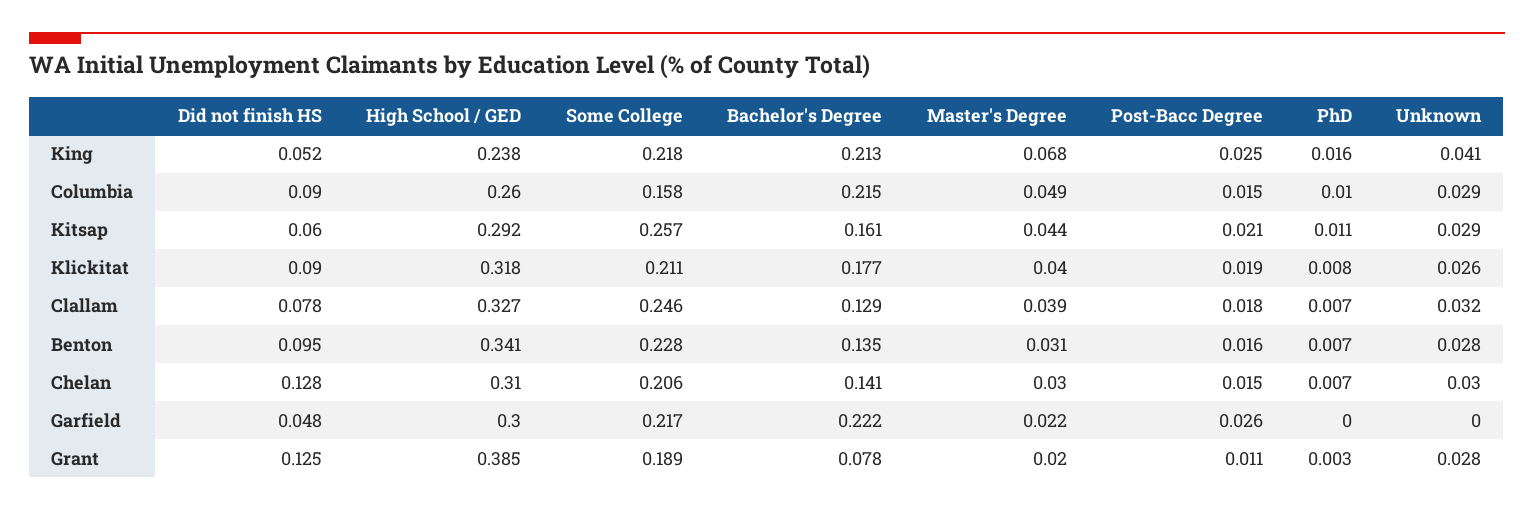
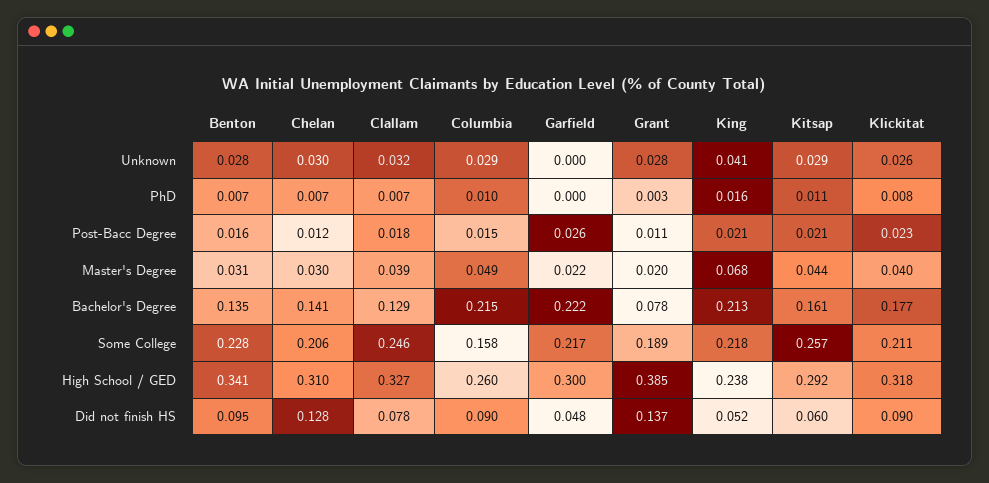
  {
    "Did not finish HS": {
      "King": 0.052,
      "Columbia": 0.09,
      "Kitsap": 0.06,
      "Klickitat": 0.09,
      "Clallam": 0.078,
      "Benton": 0.095,
      "Chelan": 0.128,
      "Garfield": 0.048,
-     "Grant": 0.125
+     "Grant": 0.137
    },
    "High School / GED": {
      "King": 0.238,
      "Columbia": 0.26,
      "Kitsap": 0.292,
      "Klickitat": 0.318,
      "Clallam": 0.327,
      "Benton": 0.341,
      "Chelan": 0.31,
      "Garfield": 0.3,
      "Grant": 0.385
    },
    "Some College": {
      "King": 0.218,
      "Columbia": 0.158,
      "Kitsap": 0.257,
      "Klickitat": 0.211,
      "Clallam": 0.246,
      "Benton": 0.228,
      "Chelan": 0.206,
      "Garfield": 0.217,
      "Grant": 0.189
    },
    "Bachelor's Degree": {
      "King": 0.213,
      "Columbia": 0.215,
      "Kitsap": 0.161,
      "Klickitat": 0.177,
      "Clallam": 0.129,
      "Benton": 0.135,
      "Chelan": 0.141,
      "Garfield": 0.222,
      "Grant": 0.078
    },
    "Master's Degree": {
      "King": 0.068,
      "Columbia": 0.049,
      "Kitsap": 0.044,
      "Klickitat": 0.04,
      "Clallam": 0.039,
      "Benton": 0.031,
      "Chelan": 0.03,
      "Garfield": 0.022,
      "Grant": 0.02
    },
    "Post-Bacc Degree": {
-     "King": 0.025,
+     "King": 0.021,
      "Columbia": 0.015,
      "Kitsap": 0.021,
-     "Klickitat": 0.019,
+     "Klickitat": 0.023,
      "Clallam": 0.018,
      "Benton": 0.016,
-     "Chelan": 0.015,
+     "Chelan": 0.012,
      "Garfield": 0.026,
      "Grant": 0.011
    },
    "PhD": {
      "King": 0.016,
      "Columbia": 0.01,
      "Kitsap": 0.011,
      "Klickitat": 0.008,
      "Clallam": 0.007,
      "Benton": 0.007,
      "Chelan": 0.007,
      "Garfield": 0,
      "Grant": 0.003
    },
    "Unknown": {
      "King": 0.041,
      "Columbia": 0.029,
      "Kitsap": 0.029,
      "Klickitat": 0.026,
      "Clallam": 0.032,
      "Benton": 0.028,
      "Chelan": 0.03,
      "Garfield": 0,
      "Grant": 0.028
    }
  }

